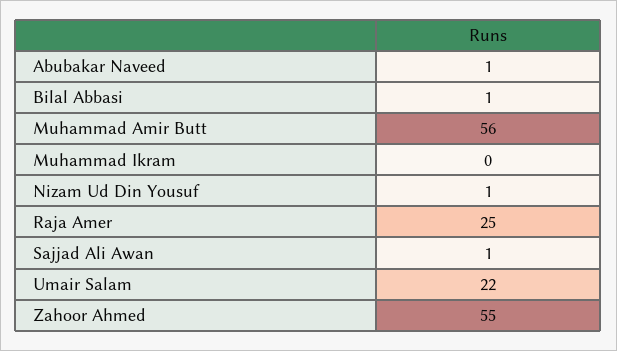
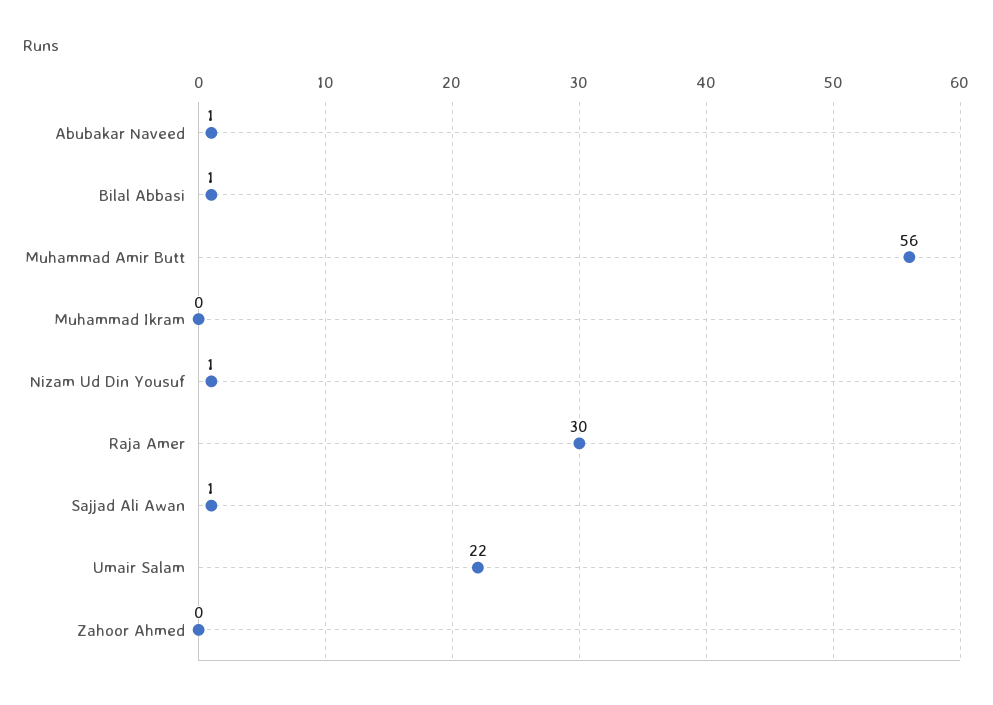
  {
    "Abubakar Naveed": 1,
    "Bilal Abbasi": 1,
    "Muhammad Amir Butt": 56,
    "Muhammad Ikram": 0,
    "Nizam Ud Din Yousuf": 1,
-   "Raja Amer": 25,
+   "Raja Amer": 30,
    "Sajjad Ali Awan": 1,
    "Umair Salam": 22,
-   "Zahoor Ahmed": 55
+   "Zahoor Ahmed": 0
  }

